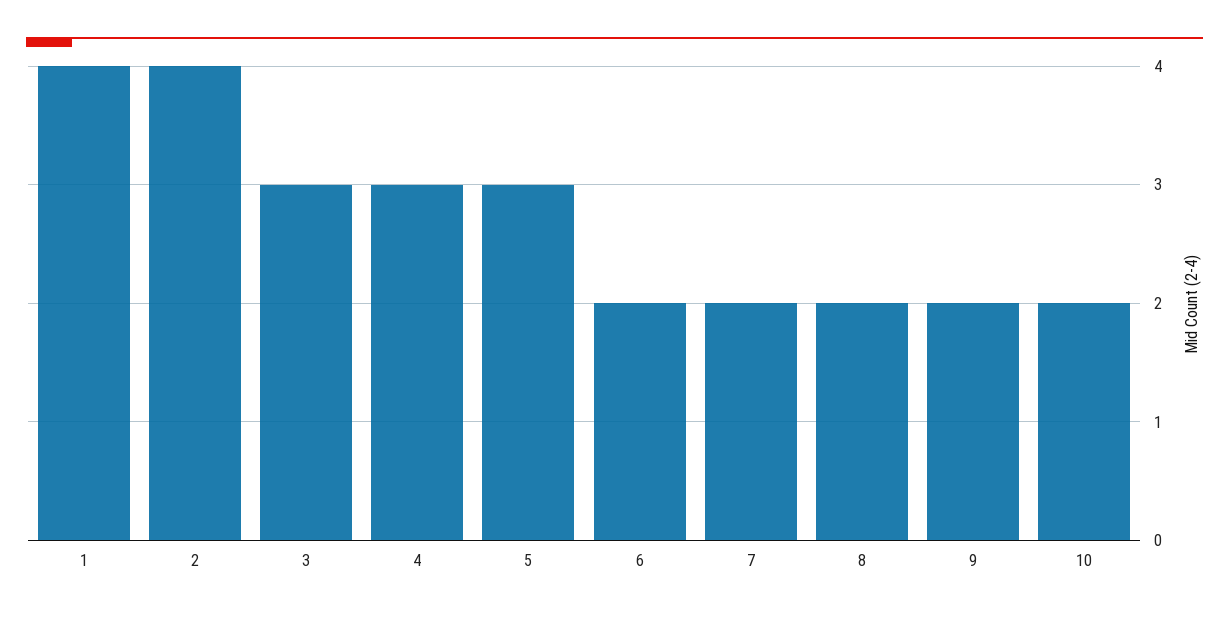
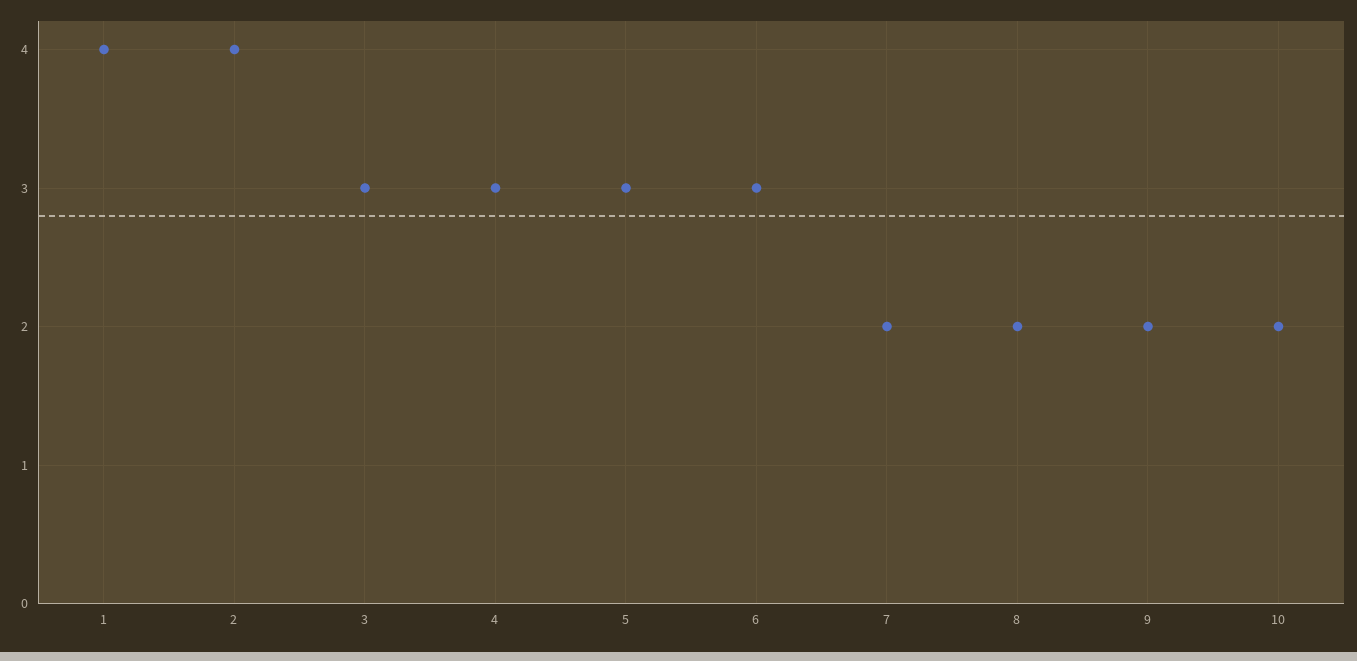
  {
    "1": 4,
    "2": 4,
    "3": 3,
    "4": 3,
    "5": 3,
-   "6": 2,
+   "6": 3,
    "7": 2,
    "8": 2,
    "9": 2,
    "10": 2
  }

